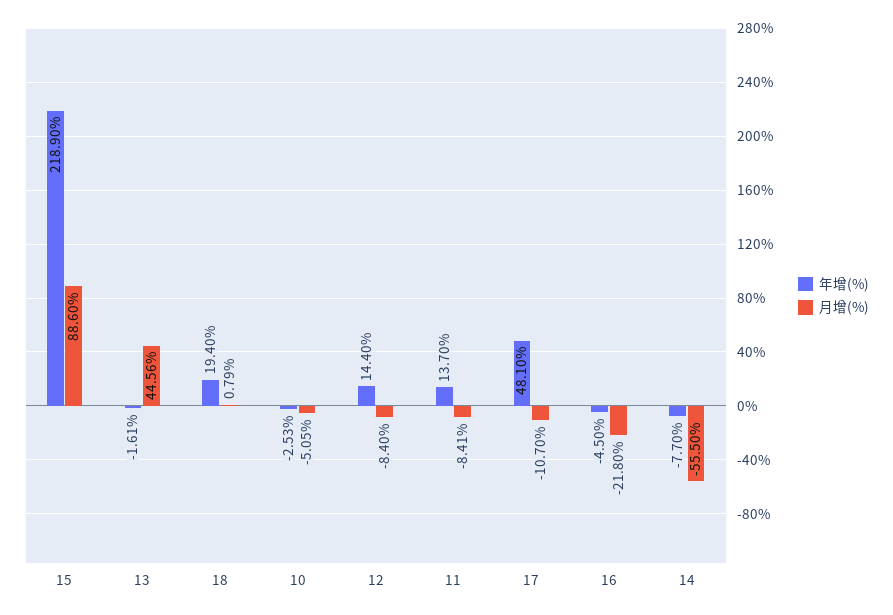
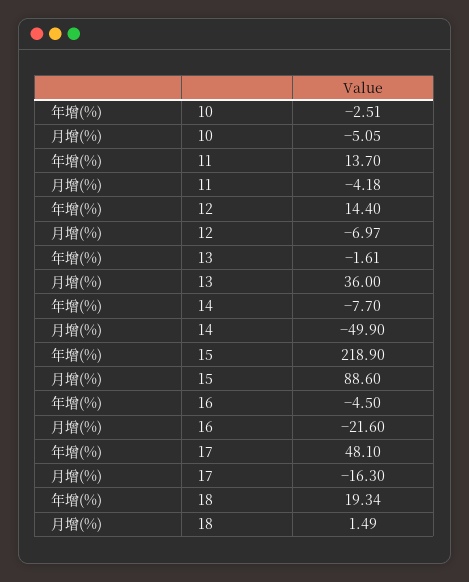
  {
    "年增(%)": {
      "15": 218.9,
      "13": -1.61,
-     "18": 19.4,
+     "18": 19.34,
-     "10": -2.53,
+     "10": -2.51,
      "12": 14.4,
      "11": 13.7,
      "17": 48.1,
      "16": -4.5,
      "14": -7.7
    },
    "月增(%)": {
      "15": 88.6,
-     "13": 44.56,
+     "13": 36,
-     "18": 0.79,
+     "18": 1.49,
      "10": -5.05,
-     "12": -8.4,
+     "12": -6.97,
-     "11": -8.41,
+     "11": -4.18,
-     "17": -10.7,
+     "17": -16.3,
-     "16": -21.8,
+     "16": -21.6,
-     "14": -55.5
+     "14": -49.9
    }
  }

